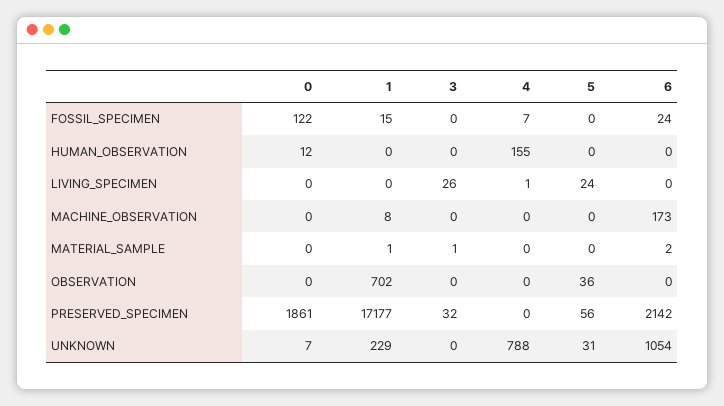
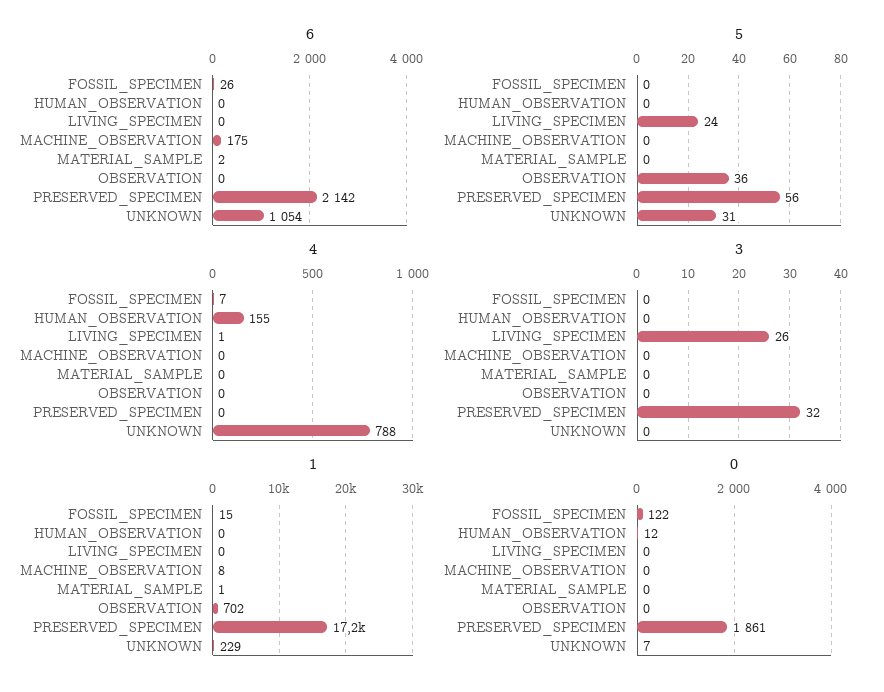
  {
    "0": {
      "FOSSIL_SPECIMEN": 122,
      "HUMAN_OBSERVATION": 12,
      "LIVING_SPECIMEN": 0,
      "MACHINE_OBSERVATION": 0,
      "MATERIAL_SAMPLE": 0,
      "OBSERVATION": 0,
      "PRESERVED_SPECIMEN": 1861,
      "UNKNOWN": 7
    },
    "1": {
      "FOSSIL_SPECIMEN": 15,
      "HUMAN_OBSERVATION": 0,
      "LIVING_SPECIMEN": 0,
      "MACHINE_OBSERVATION": 8,
      "MATERIAL_SAMPLE": 1,
      "OBSERVATION": 702,
      "PRESERVED_SPECIMEN": 17177,
      "UNKNOWN": 229
    },
    "3": {
      "FOSSIL_SPECIMEN": 0,
      "HUMAN_OBSERVATION": 0,
      "LIVING_SPECIMEN": 26,
      "MACHINE_OBSERVATION": 0,
-     "MATERIAL_SAMPLE": 1,
+     "MATERIAL_SAMPLE": 0,
      "OBSERVATION": 0,
      "PRESERVED_SPECIMEN": 32,
      "UNKNOWN": 0
    },
    "4": {
      "FOSSIL_SPECIMEN": 7,
      "HUMAN_OBSERVATION": 155,
      "LIVING_SPECIMEN": 1,
      "MACHINE_OBSERVATION": 0,
      "MATERIAL_SAMPLE": 0,
      "OBSERVATION": 0,
      "PRESERVED_SPECIMEN": 0,
      "UNKNOWN": 788
    },
    "5": {
      "FOSSIL_SPECIMEN": 0,
      "HUMAN_OBSERVATION": 0,
      "LIVING_SPECIMEN": 24,
      "MACHINE_OBSERVATION": 0,
      "MATERIAL_SAMPLE": 0,
      "OBSERVATION": 36,
      "PRESERVED_SPECIMEN": 56,
      "UNKNOWN": 31
    },
    "6": {
-     "FOSSIL_SPECIMEN": 24,
+     "FOSSIL_SPECIMEN": 26,
      "HUMAN_OBSERVATION": 0,
      "LIVING_SPECIMEN": 0,
-     "MACHINE_OBSERVATION": 173,
+     "MACHINE_OBSERVATION": 175,
      "MATERIAL_SAMPLE": 2,
      "OBSERVATION": 0,
      "PRESERVED_SPECIMEN": 2142,
      "UNKNOWN": 1054
    }
  }

